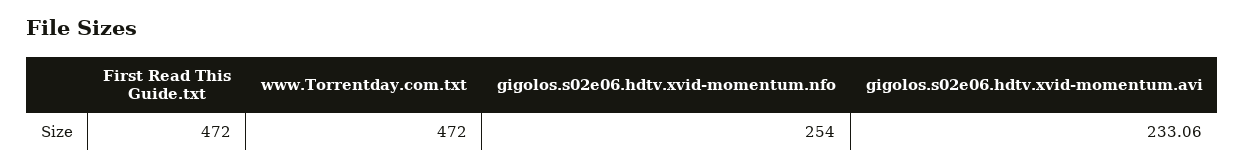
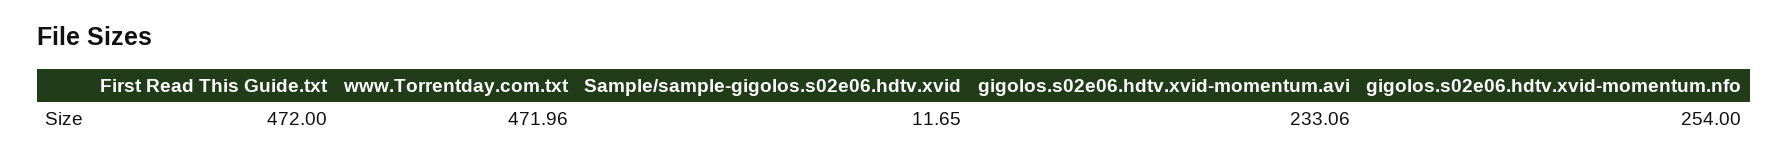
  {
    "First Read This Guide.txt": 472,
-   "www.Torrentday.com.txt": 472,
+   "www.Torrentday.com.txt": 471.96,
    "gigolos.s02e06.hdtv.xvid-momentum.nfo": 254,
-   "gigolos.s02e06.hdtv.xvid-momentum.avi": 233.06
+   "gigolos.s02e06.hdtv.xvid-momentum.avi": 233.06,
+   "Sample/sample-gigolos.s02e06.hdtv.xvid": 11.65
  }

